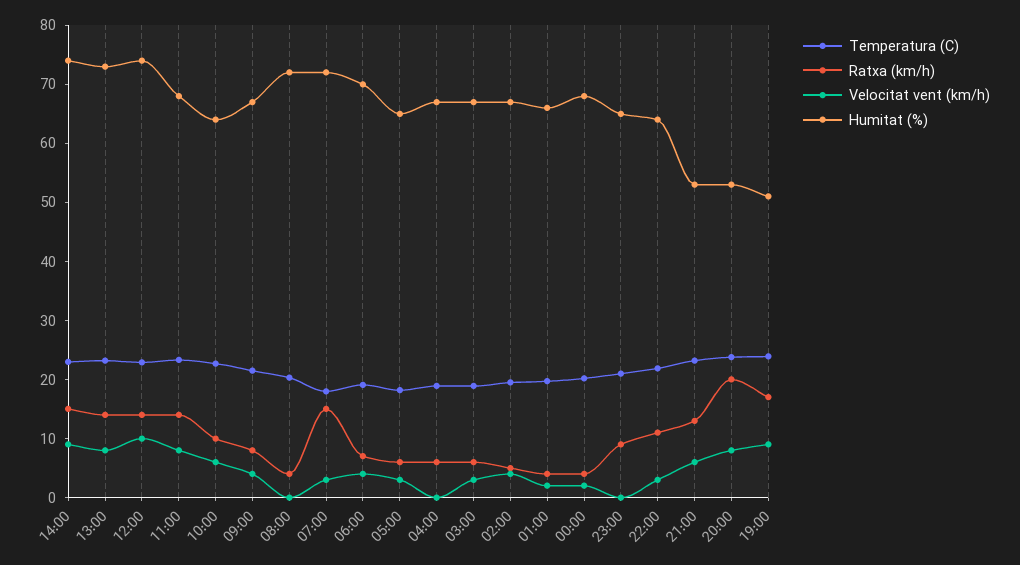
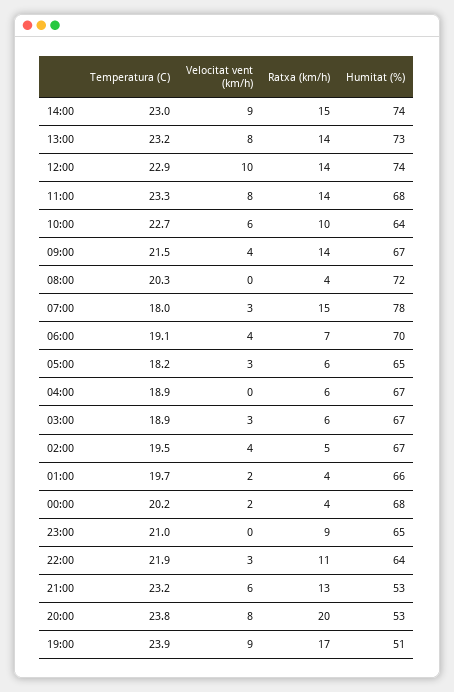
  {
    "Temperatura (C)": {
      "14:00": 23,
      "13:00": 23.2,
      "12:00": 22.9,
      "11:00": 23.3,
      "10:00": 22.7,
      "09:00": 21.5,
      "08:00": 20.3,
      "07:00": 18,
      "06:00": 19.1,
      "05:00": 18.2,
      "04:00": 18.9,
      "03:00": 18.9,
      "02:00": 19.5,
      "01:00": 19.7,
      "00:00": 20.2,
      "23:00": 21,
      "22:00": 21.9,
      "21:00": 23.2,
      "20:00": 23.8,
      "19:00": 23.9
    },
    "Ratxa (km/h)": {
      "14:00": 15,
      "13:00": 14,
      "12:00": 14,
      "11:00": 14,
      "10:00": 10,
-     "09:00": 8,
+     "09:00": 14,
      "08:00": 4,
      "07:00": 15,
      "06:00": 7,
      "05:00": 6,
      "04:00": 6,
      "03:00": 6,
      "02:00": 5,
      "01:00": 4,
      "00:00": 4,
      "23:00": 9,
      "22:00": 11,
      "21:00": 13,
      "20:00": 20,
      "19:00": 17
    },
    "Velocitat vent (km/h)": {
      "14:00": 9,
      "13:00": 8,
      "12:00": 10,
      "11:00": 8,
      "10:00": 6,
      "09:00": 4,
      "08:00": 0,
      "07:00": 3,
      "06:00": 4,
      "05:00": 3,
      "04:00": 0,
      "03:00": 3,
      "02:00": 4,
      "01:00": 2,
      "00:00": 2,
      "23:00": 0,
      "22:00": 3,
      "21:00": 6,
      "20:00": 8,
      "19:00": 9
    },
    "Humitat (%)": {
      "14:00": 74,
      "13:00": 73,
      "12:00": 74,
      "11:00": 68,
      "10:00": 64,
      "09:00": 67,
      "08:00": 72,
-     "07:00": 72,
+     "07:00": 78,
      "06:00": 70,
      "05:00": 65,
      "04:00": 67,
      "03:00": 67,
      "02:00": 67,
      "01:00": 66,
      "00:00": 68,
      "23:00": 65,
      "22:00": 64,
      "21:00": 53,
      "20:00": 53,
      "19:00": 51
    }
  }

